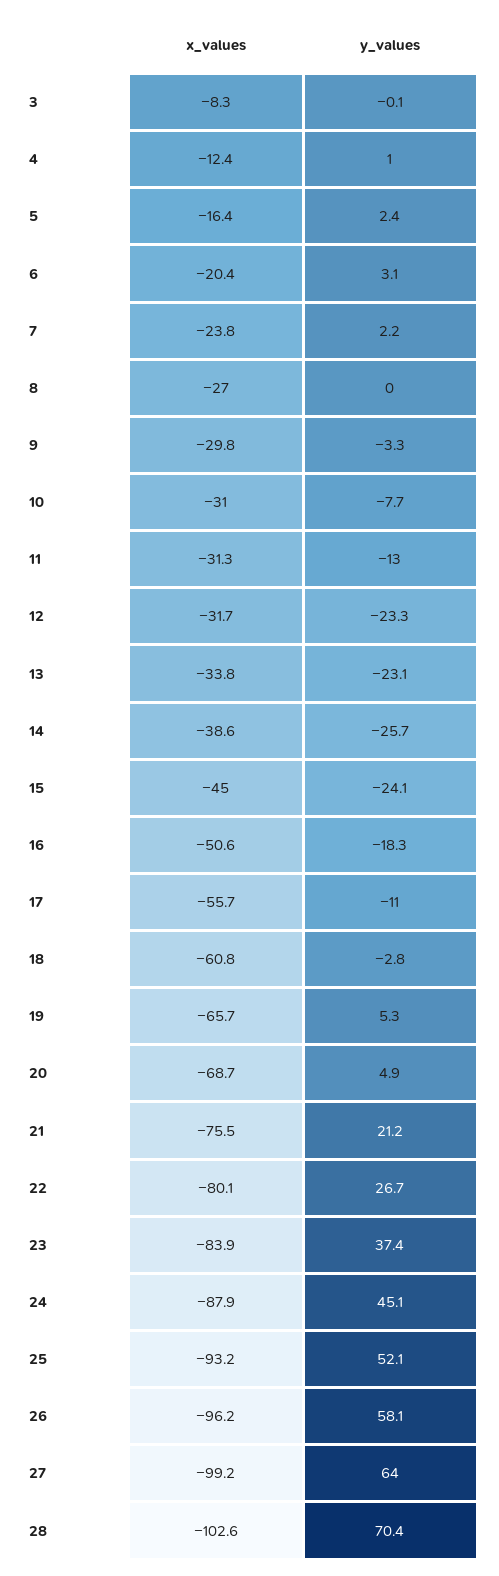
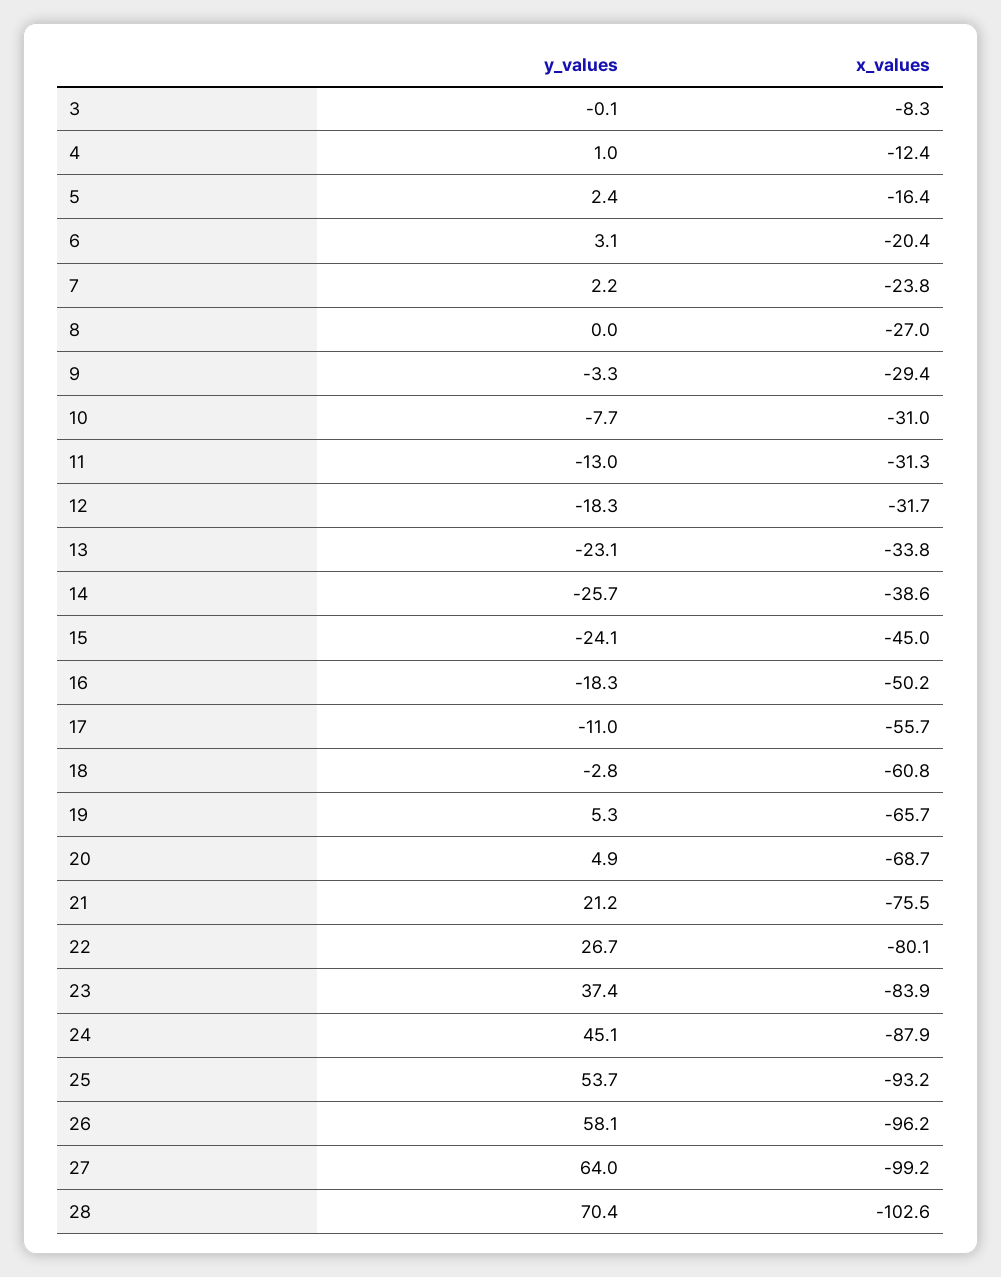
  {
    "x_values": {
      "3": -8.3,
      "4": -12.4,
      "5": -16.4,
      "6": -20.4,
      "7": -23.8,
      "8": -27,
-     "9": -29.8,
+     "9": -29.4,
      "10": -31,
      "11": -31.3,
      "12": -31.7,
      "13": -33.8,
      "14": -38.6,
      "15": -45,
-     "16": -50.6,
+     "16": -50.2,
      "17": -55.7,
      "18": -60.8,
      "19": -65.7,
      "20": -68.7,
      "21": -75.5,
      "22": -80.1,
      "23": -83.9,
      "24": -87.9,
      "25": -93.2,
      "26": -96.2,
      "27": -99.2,
      "28": -102.6
    },
    "y_values": {
      "3": -0.1,
      "4": 1,
      "5": 2.4,
      "6": 3.1,
      "7": 2.2,
      "8": 0,
      "9": -3.3,
      "10": -7.7,
      "11": -13,
-     "12": -23.3,
+     "12": -18.3,
      "13": -23.1,
      "14": -25.7,
      "15": -24.1,
      "16": -18.3,
      "17": -11,
      "18": -2.8,
      "19": 5.3,
      "20": 4.9,
      "21": 21.2,
      "22": 26.7,
      "23": 37.4,
      "24": 45.1,
-     "25": 52.1,
+     "25": 53.7,
      "26": 58.1,
      "27": 64,
      "28": 70.4
    }
  }

